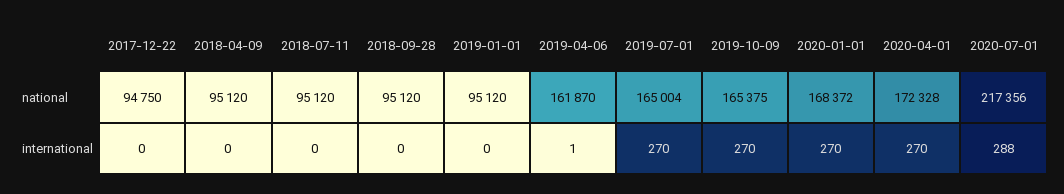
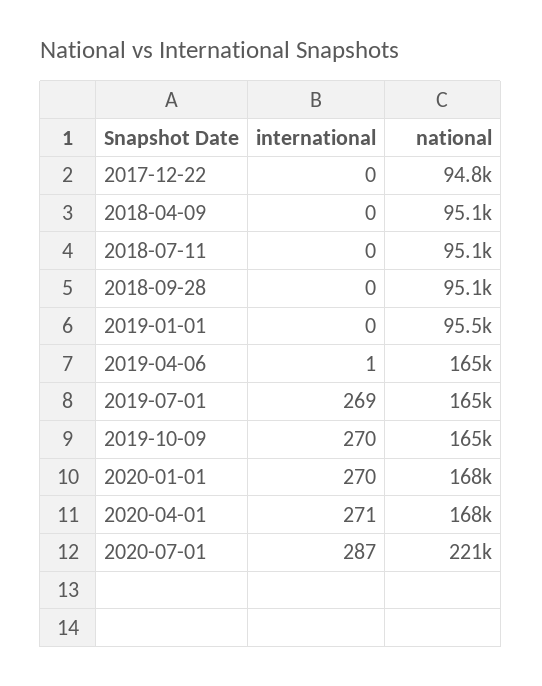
  {
    "2017-12-22": {
      "national": 94750,
      "international": 0
    },
    "2018-04-09": {
      "national": 95120,
      "international": 0
    },
    "2018-07-11": {
      "national": 95120,
      "international": 0
    },
    "2018-09-28": {
      "national": 95120,
      "international": 0
    },
    "2019-01-01": {
-     "national": 95120,
+     "national": 95500,
      "international": 0
    },
    "2019-04-06": {
-     "national": 161870,
+     "national": 165000,
      "international": 1
    },
    "2019-07-01": {
      "national": 165004,
-     "international": 270
+     "international": 269
    },
    "2019-10-09": {
      "national": 165375,
      "international": 270
    },
    "2020-01-01": {
      "national": 168372,
      "international": 270
    },
    "2020-04-01": {
-     "national": 172328,
+     "national": 168000,
-     "international": 270
+     "international": 271
    },
    "2020-07-01": {
-     "national": 217356,
+     "national": 221000,
-     "international": 288
+     "international": 287
    }
  }

